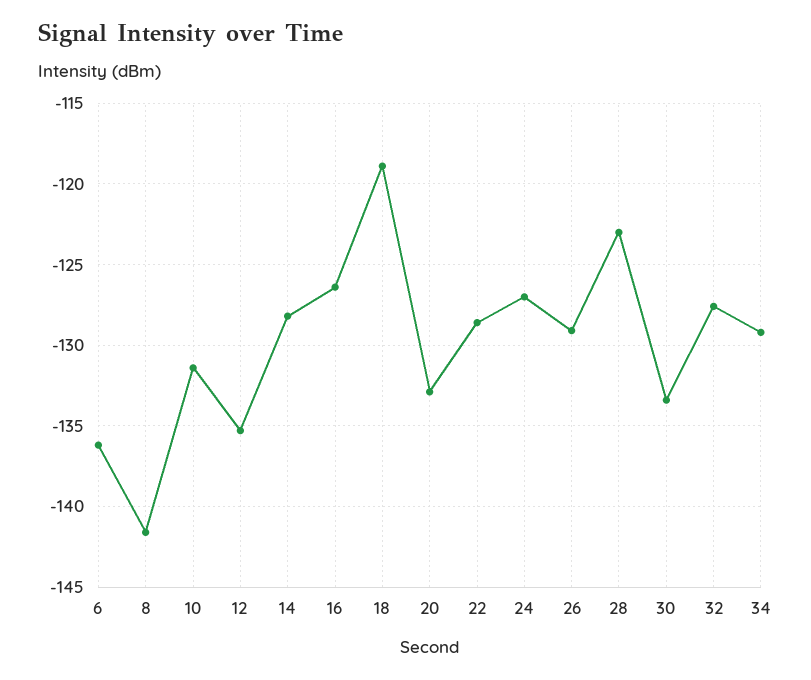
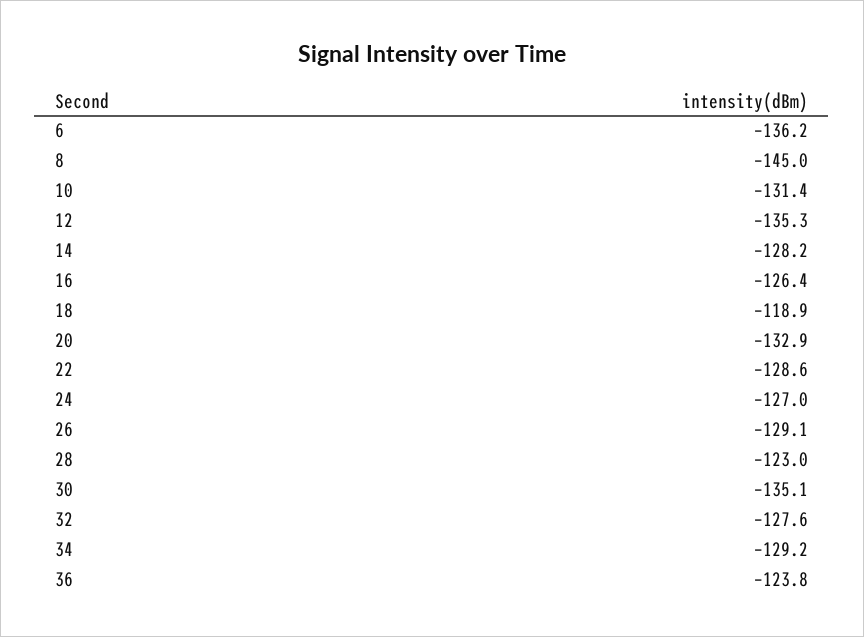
  {
    "6": -136.2,
-   "8": -141.5,
+   "8": -145,
    "10": -131.4,
    "12": -135.3,
    "14": -128.2,
    "16": -126.4,
    "18": -118.9,
    "20": -132.9,
    "22": -128.6,
    "24": -127,
    "26": -129.1,
    "28": -123,
-   "30": -133.5,
+   "30": -135.1,
    "32": -127.6,
-   "34": -129.2
+   "34": -129.2,
+   "36": -123.8
  }

